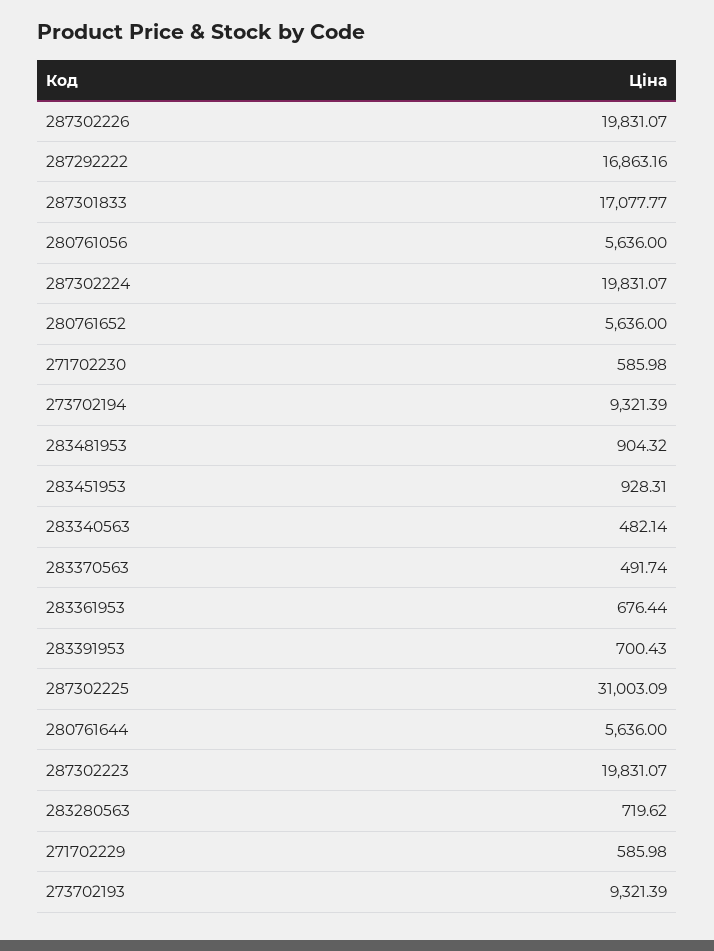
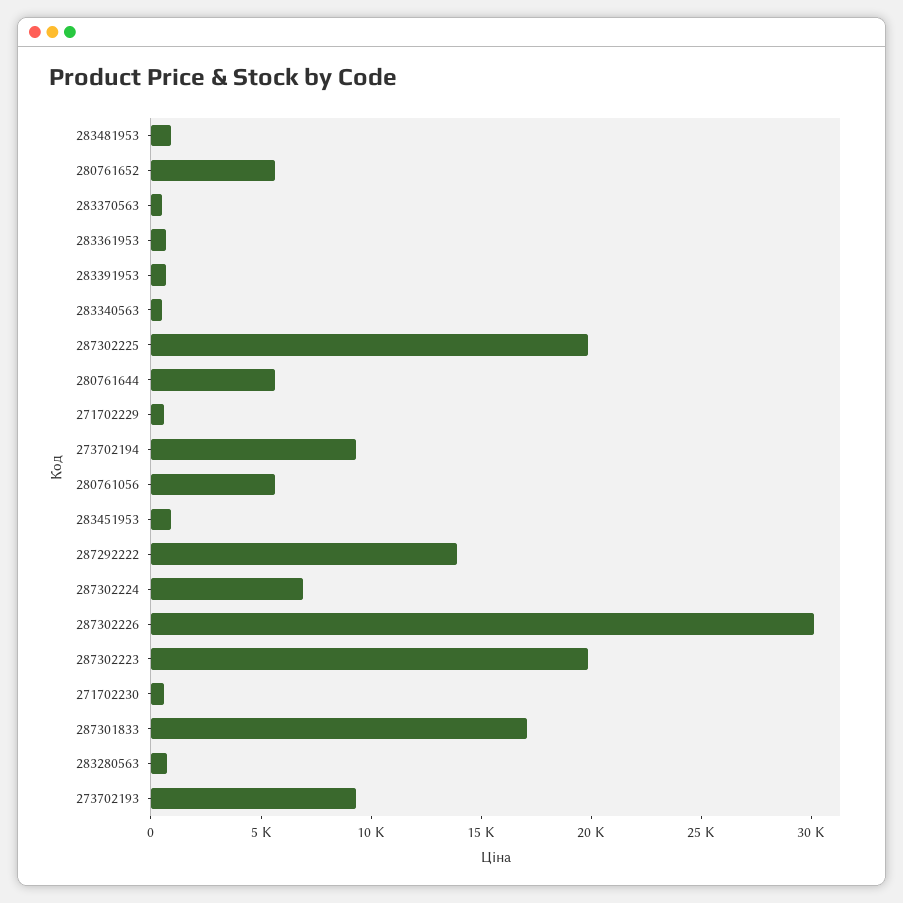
  {
-   "287302226": 19831.07,
+   "287302226": 30000,
-   "287292222": 16863.16,
+   "287292222": 14000,
    "287301833": 17077.77,
    "280761056": 5636,
-   "287302224": 19831.07,
+   "287302224": 7000,
    "280761652": 5636,
    "271702230": 585.98,
    "273702194": 9321.39,
    "283481953": 904.32,
    "283451953": 928.31,
    "283340563": 482.14,
    "283370563": 491.74,
    "283361953": 676.44,
    "283391953": 700.43,
-   "287302225": 31003.09,
+   "287302225": 20000,
    "280761644": 5636,
    "287302223": 19831.07,
    "283280563": 719.62,
    "271702229": 585.98,
    "273702193": 9321.39
  }

